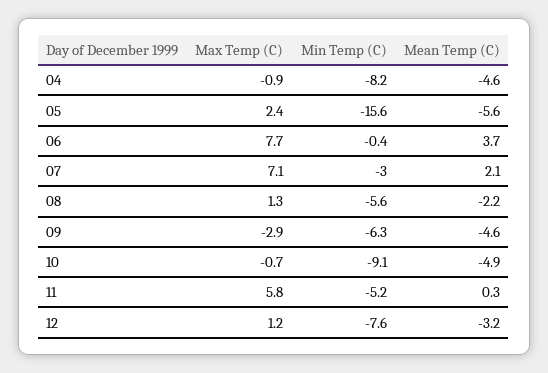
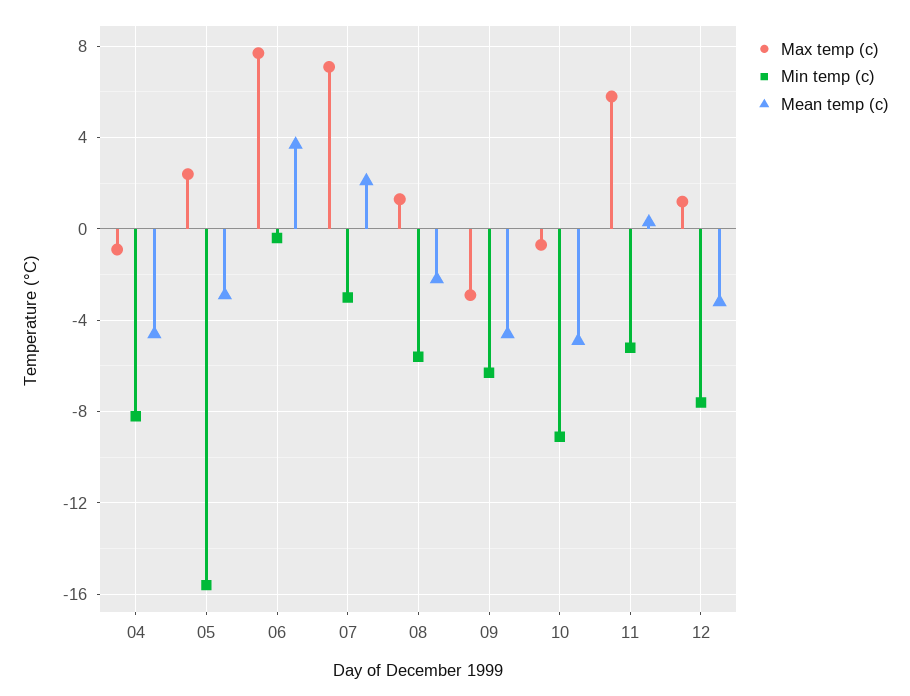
  {
    "Max Temp (C)": {
      "04": -0.9,
      "05": 2.4,
      "06": 7.7,
      "07": 7.1,
      "08": 1.3,
      "09": -2.9,
      "10": -0.7,
      "11": 5.8,
      "12": 1.2
    },
    "Min Temp (C)": {
      "04": -8.2,
      "05": -15.6,
      "06": -0.4,
      "07": -3,
      "08": -5.6,
      "09": -6.3,
      "10": -9.1,
      "11": -5.2,
      "12": -7.6
    },
    "Mean Temp (C)": {
      "04": -4.6,
-     "05": -5.6,
+     "05": -3,
      "06": 3.7,
      "07": 2.1,
      "08": -2.2,
      "09": -4.6,
      "10": -4.9,
      "11": 0.3,
      "12": -3.2
    }
  }

